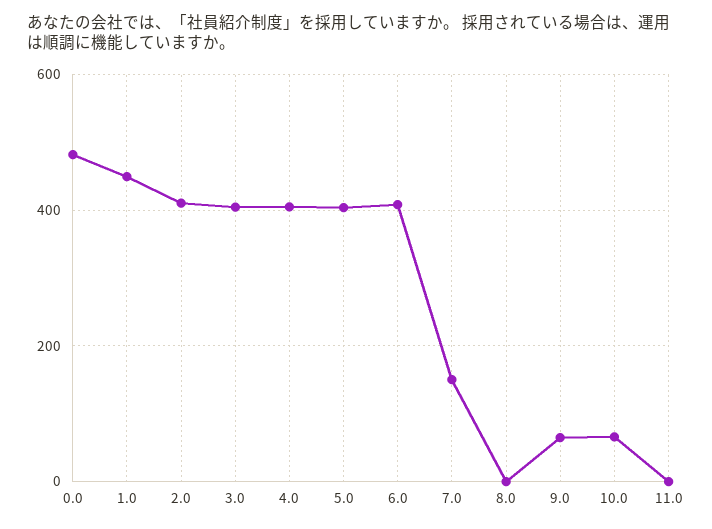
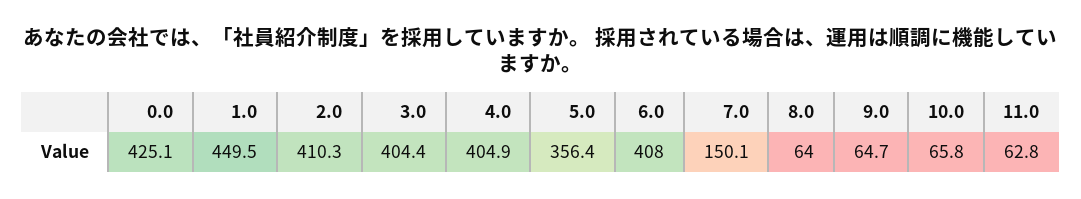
  {
-   "0.0": 480,
+   "0.0": 425.1,
    "1.0": 449.5,
    "2.0": 410.3,
    "3.0": 404.4,
    "4.0": 404.9,
-   "5.0": 400,
+   "5.0": 356.4,
    "6.0": 408,
    "7.0": 150.1,
-   "8.0": 0,
+   "8.0": 64,
    "9.0": 64.7,
    "10.0": 65.8,
-   "11.0": 0
+   "11.0": 62.8
  }

